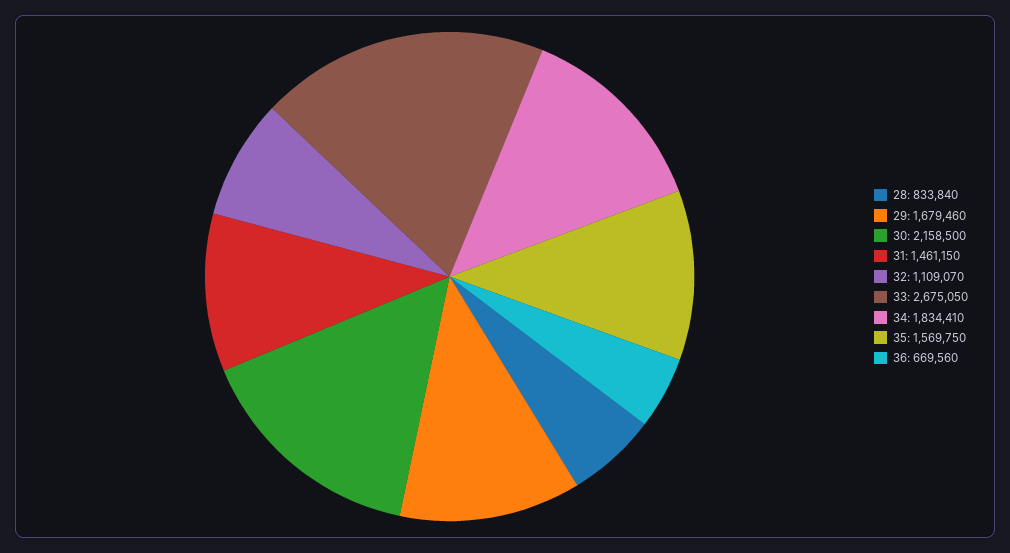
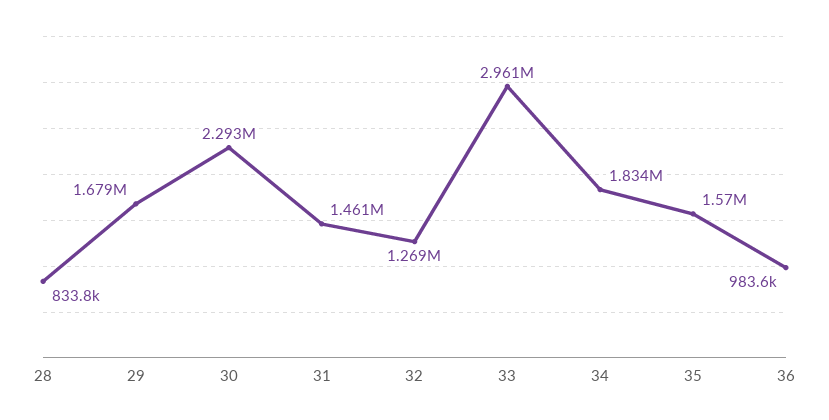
  {
    "28": 833840,
    "29": 1679460,
-   "30": 2158500,
+   "30": 2293000,
    "31": 1461150,
-   "32": 1109070,
+   "32": 1269000,
-   "33": 2675050,
+   "33": 2961000,
    "34": 1834410,
    "35": 1569750,
-   "36": 669560
+   "36": 983600
  }

